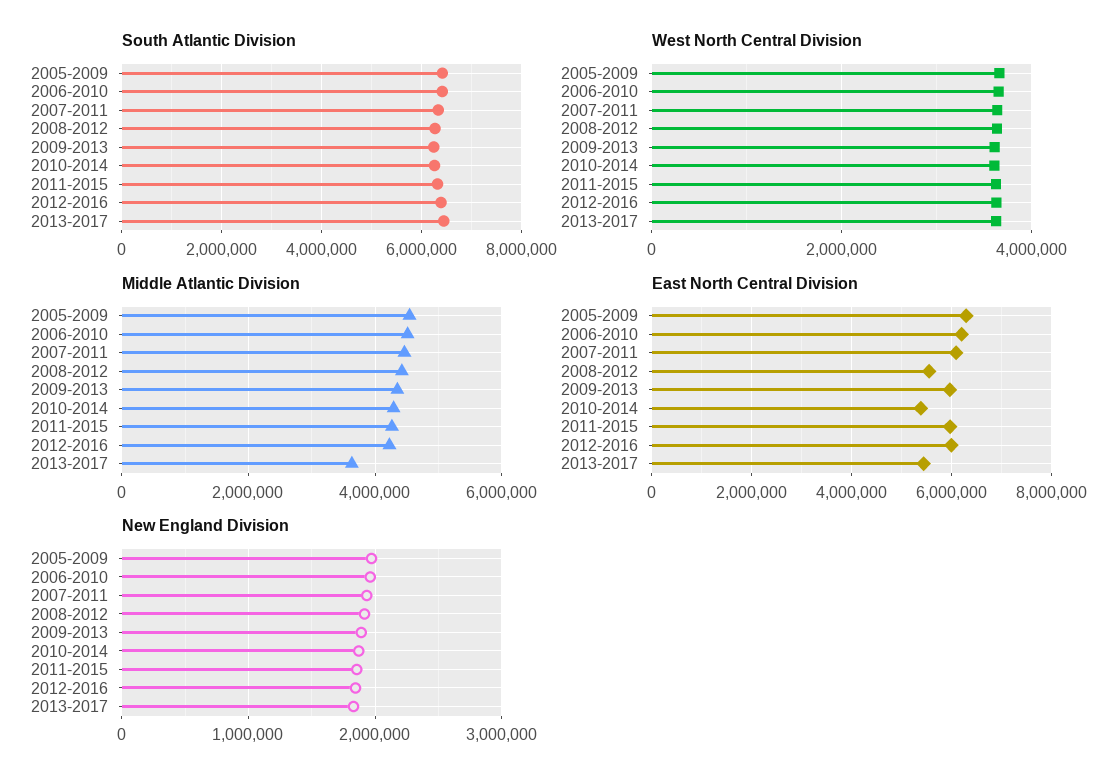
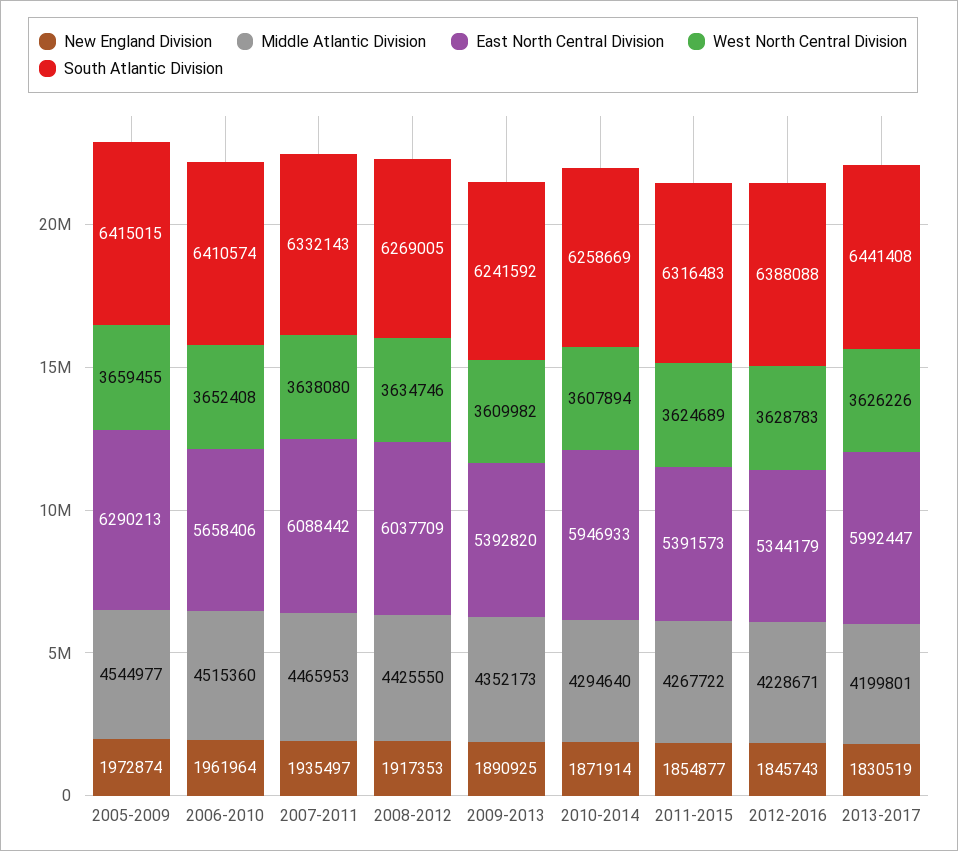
  {
    "South Atlantic Division": {
      "2005-2009": 6415015,
      "2006-2010": 6410574,
      "2007-2011": 6332143,
      "2008-2012": 6269005,
      "2009-2013": 6241592,
      "2010-2014": 6258669,
      "2011-2015": 6316483,
      "2012-2016": 6388088,
      "2013-2017": 6441408
    },
    "West North Central Division": {
      "2005-2009": 3659455,
      "2006-2010": 3652408,
      "2007-2011": 3638080,
      "2008-2012": 3634746,
      "2009-2013": 3609982,
      "2010-2014": 3607894,
      "2011-2015": 3624689,
      "2012-2016": 3628783,
      "2013-2017": 3626226
    },
    "Middle Atlantic Division": {
      "2005-2009": 4544977,
      "2006-2010": 4515360,
      "2007-2011": 4465953,
      "2008-2012": 4425550,
      "2009-2013": 4352173,
      "2010-2014": 4294640,
      "2011-2015": 4267722,
      "2012-2016": 4228671,
-     "2013-2017": 3600000
+     "2013-2017": 4199801
    },
    "East North Central Division": {
      "2005-2009": 6290213,
-     "2006-2010": 6200000,
+     "2006-2010": 5658406,
      "2007-2011": 6088442,
-     "2008-2012": 5600000,
+     "2008-2012": 6037709,
-     "2009-2013": 6000000,
+     "2009-2013": 5392820,
-     "2010-2014": 5400000,
+     "2010-2014": 5946933,
-     "2011-2015": 6000000,
+     "2011-2015": 5391573,
-     "2012-2016": 6000000,
+     "2012-2016": 5344179,
-     "2013-2017": 5400000
+     "2013-2017": 5992447
    },
    "New England Division": {
      "2005-2009": 1972874,
      "2006-2010": 1961964,
      "2007-2011": 1935497,
      "2008-2012": 1917353,
      "2009-2013": 1890925,
      "2010-2014": 1871914,
      "2011-2015": 1854877,
      "2012-2016": 1845743,
      "2013-2017": 1830519
    }
  }

